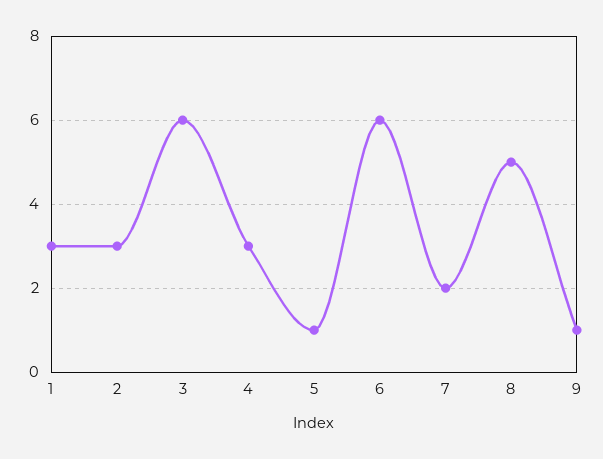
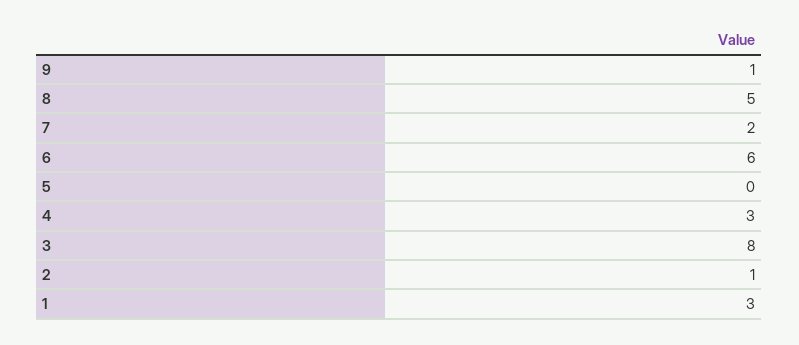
  {
    "1": 3,
-   "2": 3,
+   "2": 1,
-   "3": 6,
+   "3": 8,
    "4": 3,
-   "5": 1,
+   "5": 0,
    "6": 6,
    "7": 2,
    "8": 5,
    "9": 1
  }

